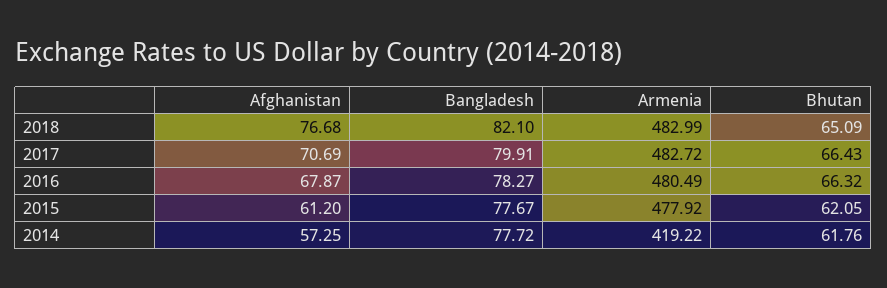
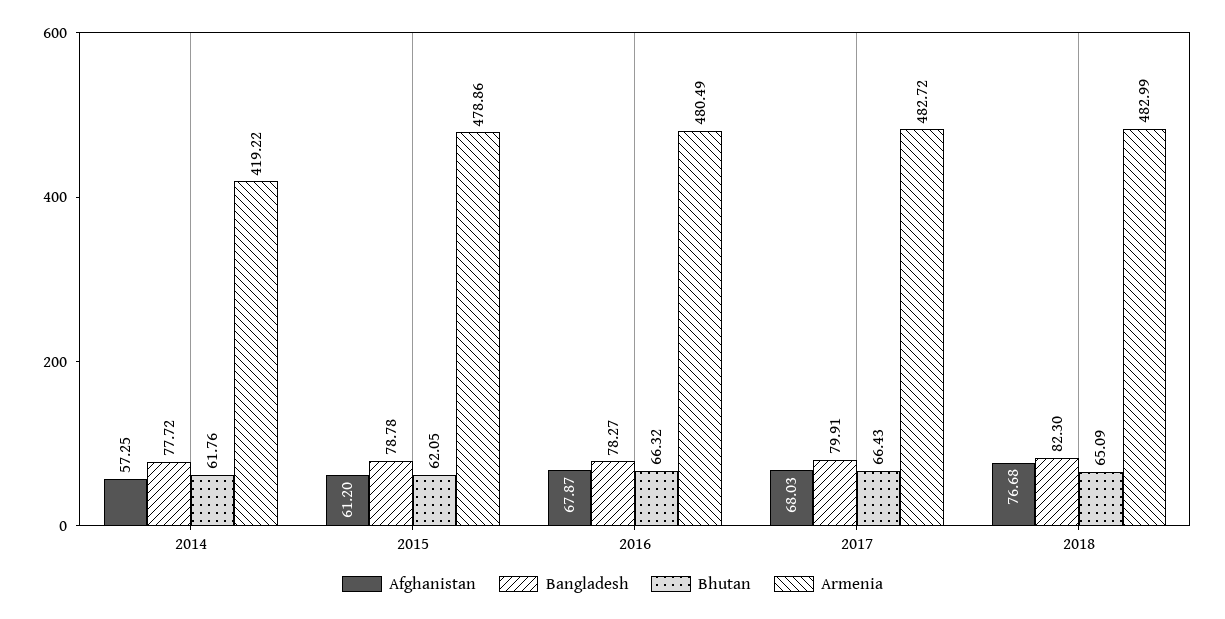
  {
    "Afghanistan": {
      "2018": 76.68,
-     "2017": 70.69,
+     "2017": 68.03,
      "2016": 67.87,
      "2015": 61.2,
      "2014": 57.25
    },
    "Bangladesh": {
-     "2018": 82.1,
+     "2018": 82.3,
      "2017": 79.91,
      "2016": 78.27,
-     "2015": 77.67,
+     "2015": 78.78,
      "2014": 77.72
    },
    "Armenia": {
      "2018": 482.99,
      "2017": 482.72,
      "2016": 480.49,
-     "2015": 477.92,
+     "2015": 478.86,
      "2014": 419.22
    },
    "Bhutan": {
      "2018": 65.09,
      "2017": 66.43,
      "2016": 66.32,
      "2015": 62.05,
      "2014": 61.76
    }
  }

